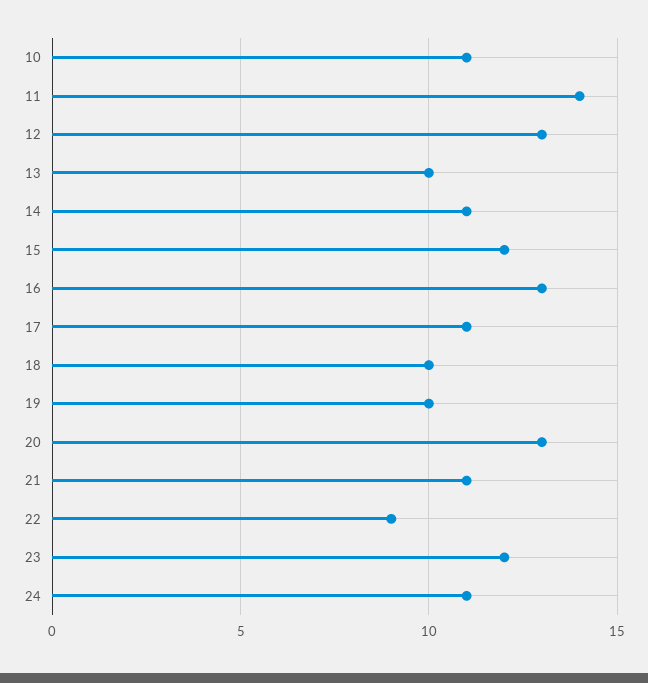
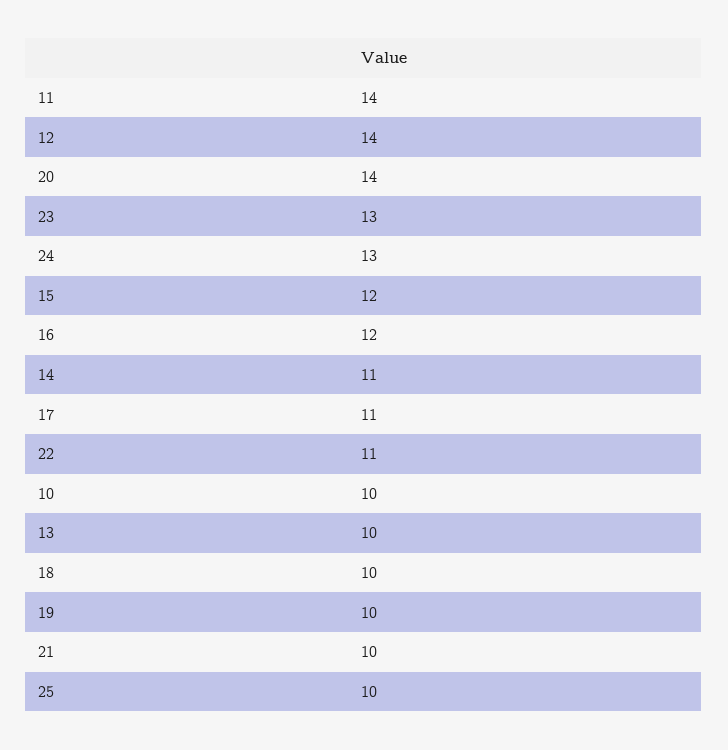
  {
-   "10": 11,
+   "10": 10,
    "11": 14,
-   "12": 13,
+   "12": 14,
    "13": 10,
    "14": 11,
    "15": 12,
-   "16": 13,
+   "16": 12,
    "17": 11,
    "18": 10,
    "19": 10,
-   "20": 13,
+   "20": 14,
-   "21": 11,
+   "21": 10,
-   "22": 9,
+   "22": 11,
-   "23": 12,
+   "23": 13,
-   "24": 11
+   "24": 13,
+   "25": 10
  }

